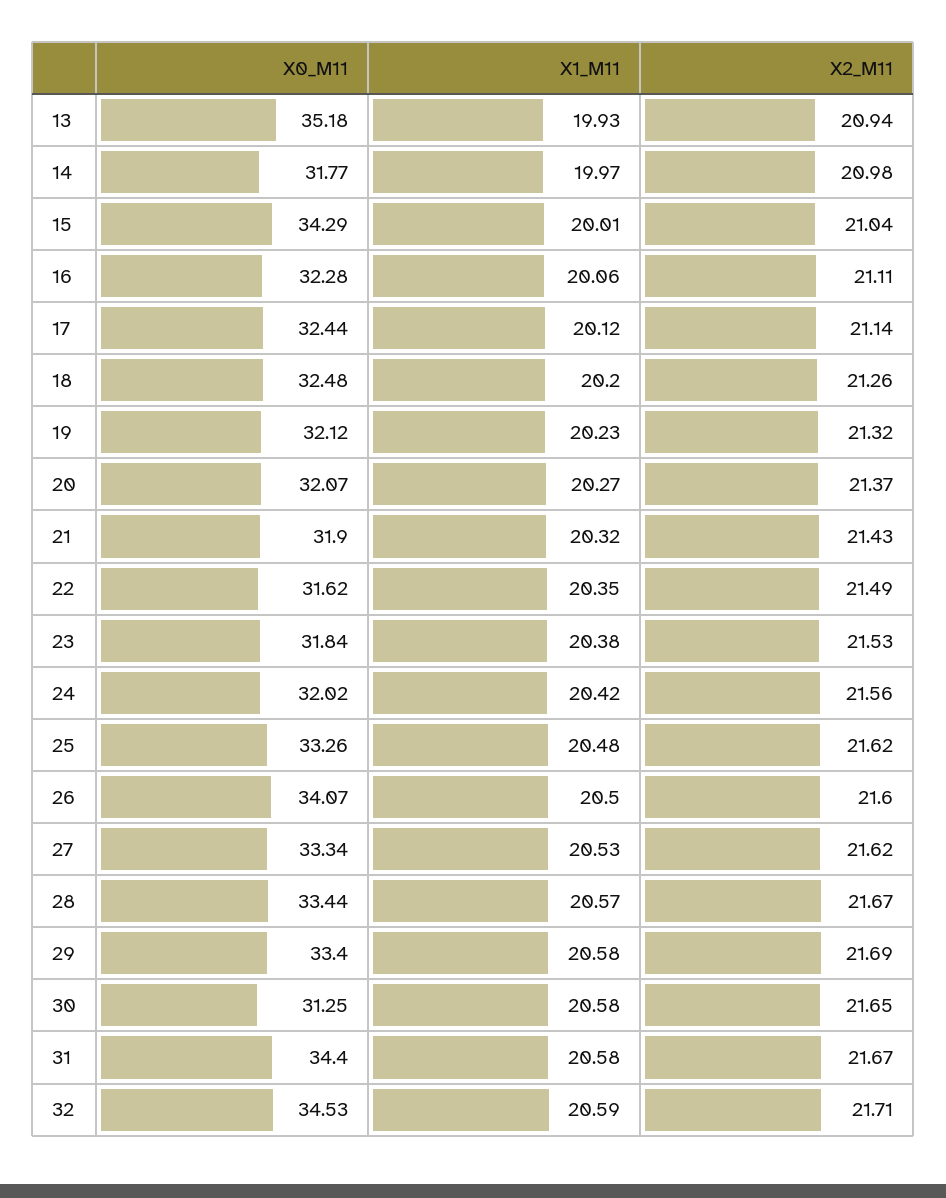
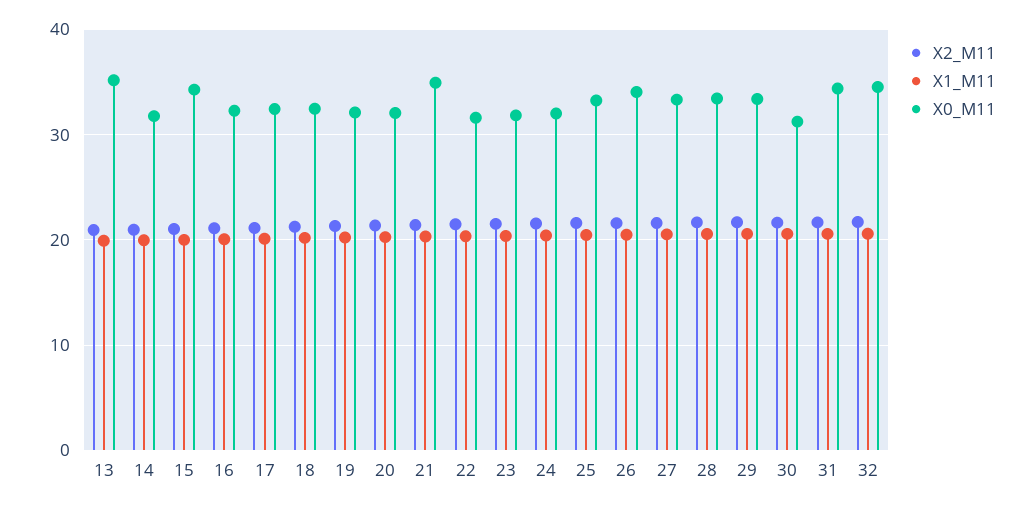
  {
    "X0_M11": {
      "13": 35.18,
      "14": 31.77,
      "15": 34.29,
      "16": 32.28,
      "17": 32.44,
      "18": 32.48,
      "19": 32.12,
      "20": 32.07,
-     "21": 31.9,
+     "21": 35,
      "22": 31.62,
      "23": 31.84,
      "24": 32.02,
      "25": 33.26,
      "26": 34.07,
      "27": 33.34,
      "28": 33.44,
      "29": 33.4,
      "30": 31.25,
      "31": 34.4,
      "32": 34.53
    },
    "X1_M11": {
      "13": 19.93,
      "14": 19.97,
      "15": 20.01,
      "16": 20.06,
      "17": 20.12,
      "18": 20.2,
      "19": 20.23,
      "20": 20.27,
      "21": 20.32,
      "22": 20.35,
      "23": 20.38,
      "24": 20.42,
      "25": 20.48,
      "26": 20.5,
      "27": 20.53,
      "28": 20.57,
      "29": 20.58,
      "30": 20.58,
      "31": 20.58,
      "32": 20.59
    },
    "X2_M11": {
      "13": 20.94,
      "14": 20.98,
      "15": 21.04,
      "16": 21.11,
      "17": 21.14,
      "18": 21.26,
      "19": 21.32,
      "20": 21.37,
      "21": 21.43,
      "22": 21.49,
      "23": 21.53,
      "24": 21.56,
      "25": 21.62,
      "26": 21.6,
      "27": 21.62,
      "28": 21.67,
      "29": 21.69,
      "30": 21.65,
      "31": 21.67,
      "32": 21.71
    }
  }

